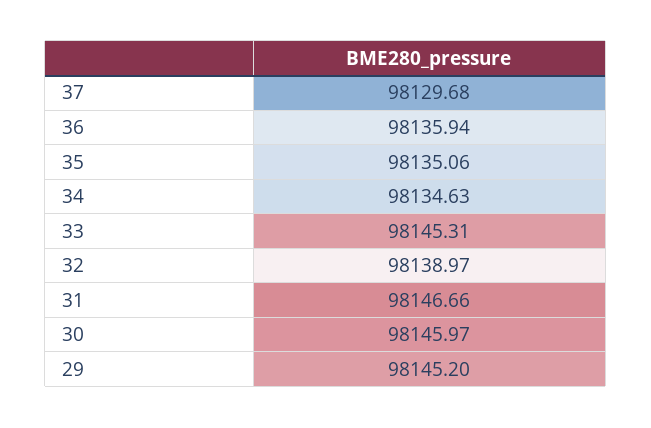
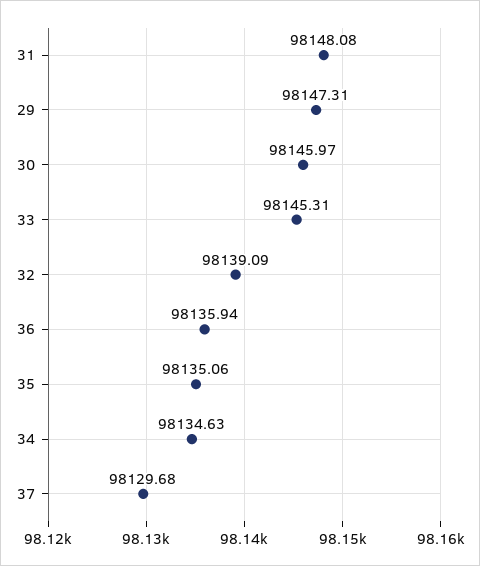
  {
    "37": 98129.68,
    "36": 98135.94,
    "35": 98135.06,
    "34": 98134.63,
    "33": 98145.31,
-   "32": 98138.97,
+   "32": 98139.09,
-   "31": 98146.66,
+   "31": 98148.08,
    "30": 98145.97,
-   "29": 98145.2
+   "29": 98147.31
  }

